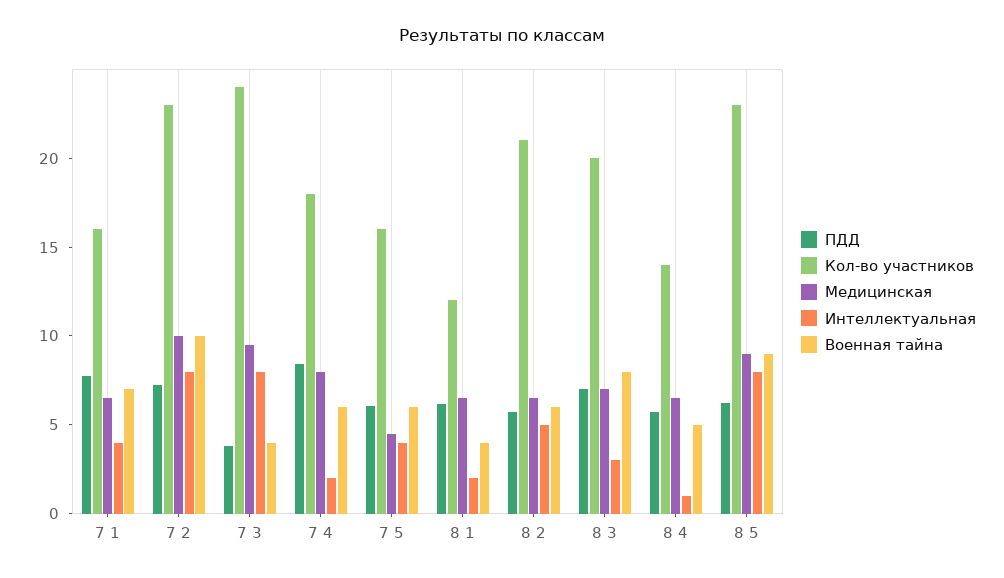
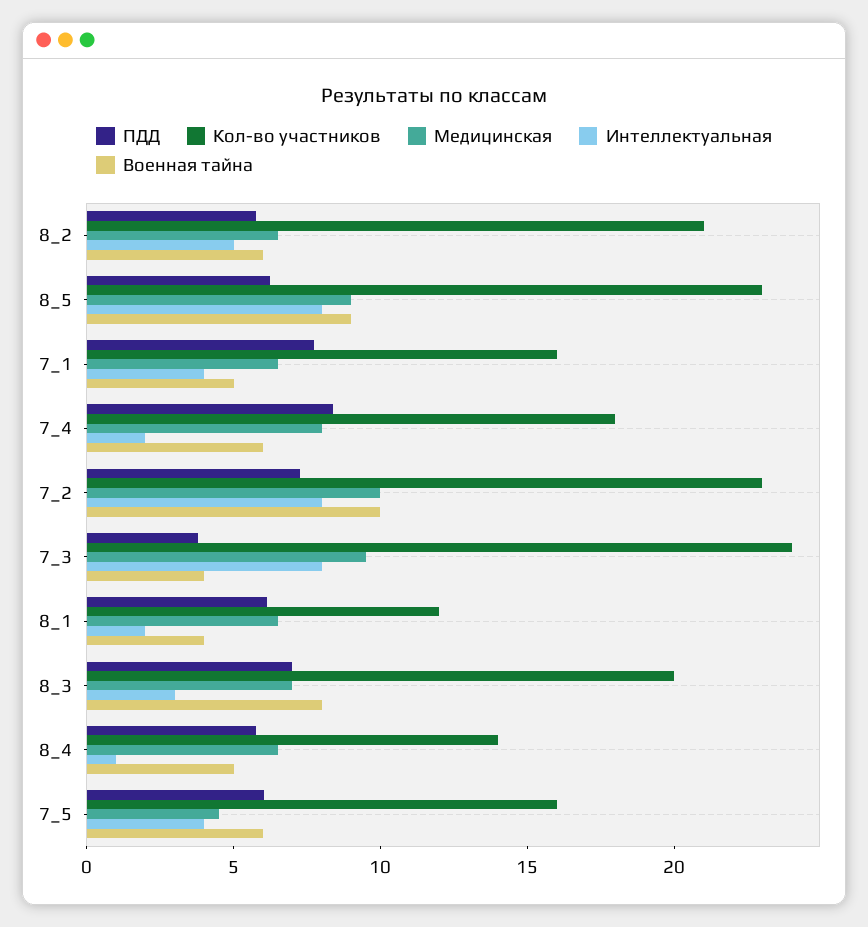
  {
    "ПДД": {
      "7 1": 8,
      "7 2": 7,
      "7 3": 4,
      "7 4": 8,
      "7 5": 6,
      "8 1": 6,
      "8 2": 6,
      "8 3": 7,
      "8 4": 6,
      "8 5": 6
    },
    "Кол-во участников": {
      "7 1": 16,
      "7 2": 23,
      "7 3": 24,
      "7 4": 18,
      "7 5": 16,
      "8 1": 12,
      "8 2": 21,
      "8 3": 20,
      "8 4": 14,
      "8 5": 23
    },
    "Медицинская": {
      "7 1": 7,
      "7 2": 10,
      "7 3": 10,
      "7 4": 8,
      "7 5": 5,
      "8 1": 7,
      "8 2": 7,
      "8 3": 7,
      "8 4": 7,
      "8 5": 9
    },
    "Интеллектуальная": {
      "7 1": 4,
      "7 2": 8,
      "7 3": 8,
      "7 4": 2,
      "7 5": 4,
      "8 1": 2,
      "8 2": 5,
      "8 3": 3,
      "8 4": 1,
      "8 5": 8
    },
    "Военная тайна": {
-     "7 1": 7,
+     "7 1": 5,
      "7 2": 10,
      "7 3": 4,
      "7 4": 6,
      "7 5": 6,
      "8 1": 4,
      "8 2": 6,
      "8 3": 8,
      "8 4": 5,
      "8 5": 9
    }
  }

